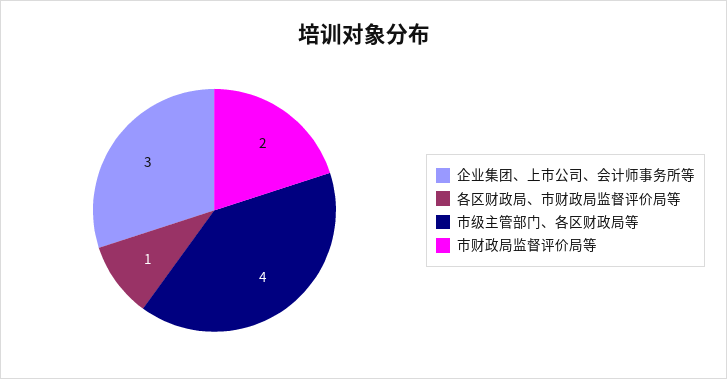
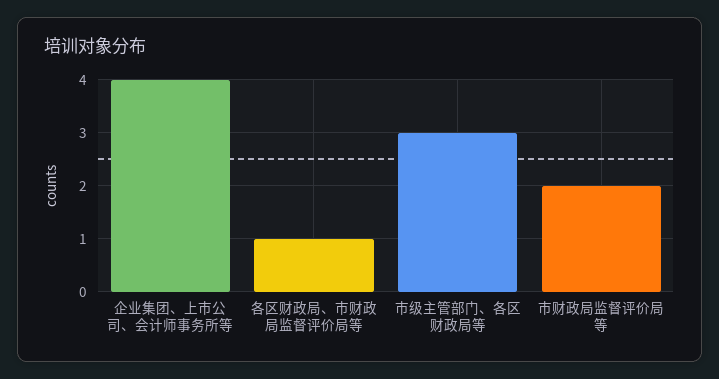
  {
-   "企业集团、上市公司、会计师事务所等": 3,
+   "企业集团、上市公司、会计师事务所等": 4,
    "各区财政局、市财政局监督评价局等": 1,
-   "市级主管部门、各区财政局等": 4,
+   "市级主管部门、各区财政局等": 3,
    "市财政局监督评价局等": 2
  }

